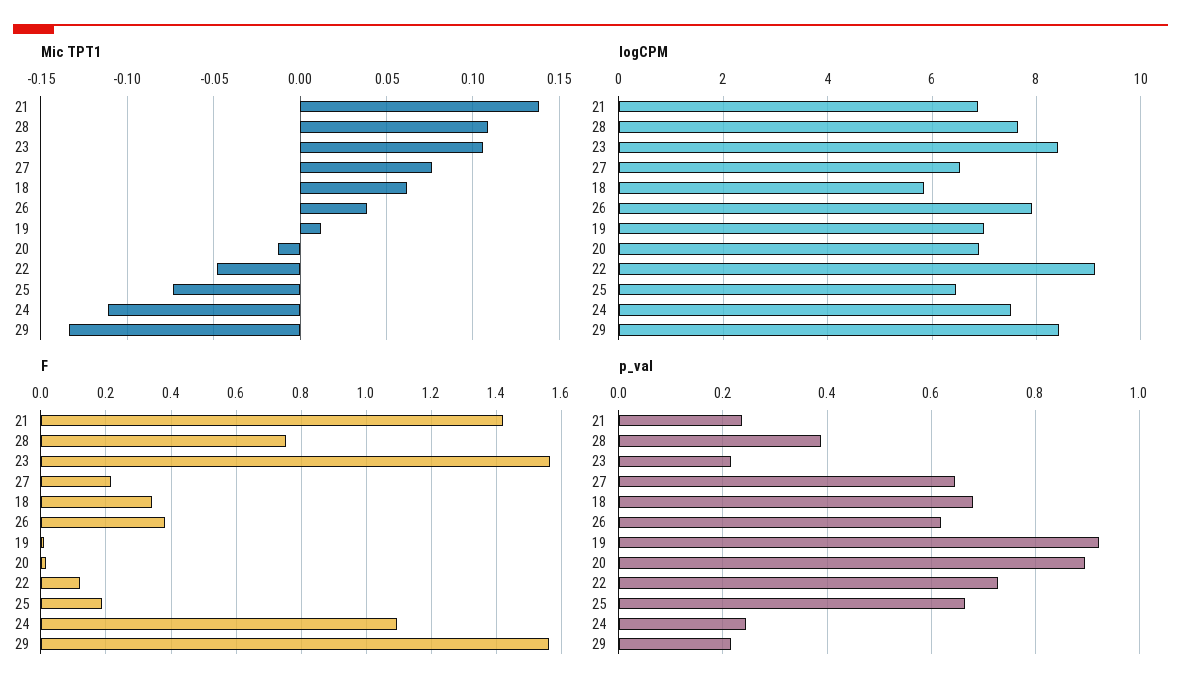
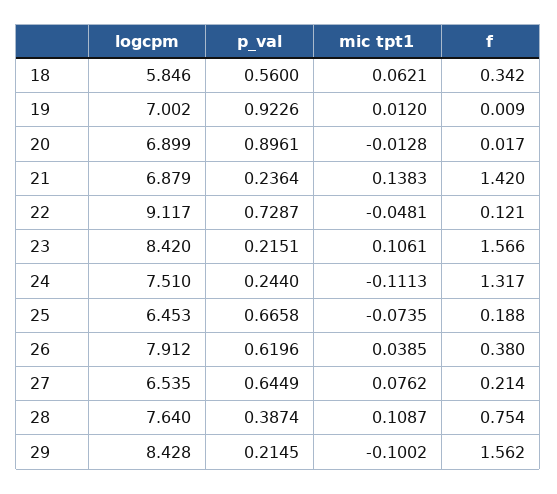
  {
    "Mic TPT1": {
      "21": 0.1383,
      "28": 0.1087,
      "23": 0.1061,
      "27": 0.0762,
      "18": 0.0621,
      "26": 0.0385,
      "19": 0.012,
      "20": -0.0128,
      "22": -0.0481,
      "25": -0.0735,
      "24": -0.1113,
-     "29": -0.135
+     "29": -0.1002
    },
    "logCPM": {
      "21": 6.879,
      "28": 7.64,
      "23": 8.42,
      "27": 6.535,
      "18": 5.846,
      "26": 7.912,
      "19": 7.002,
      "20": 6.899,
      "22": 9.117,
      "25": 6.453,
      "24": 7.51,
      "29": 8.428
    },
    "F": {
      "21": 1.42,
      "28": 0.754,
      "23": 1.566,
      "27": 0.214,
      "18": 0.342,
      "26": 0.38,
      "19": 0.009,
      "20": 0.017,
      "22": 0.121,
      "25": 0.188,
-     "24": 1.1,
+     "24": 1.317,
      "29": 1.562
    },
    "p_val": {
      "21": 0.2364,
      "28": 0.3874,
      "23": 0.2151,
      "27": 0.6449,
-     "18": 0.68,
+     "18": 0.56,
      "26": 0.6196,
      "19": 0.9226,
      "20": 0.8961,
      "22": 0.7287,
      "25": 0.6658,
      "24": 0.244,
      "29": 0.2145
    }
  }

